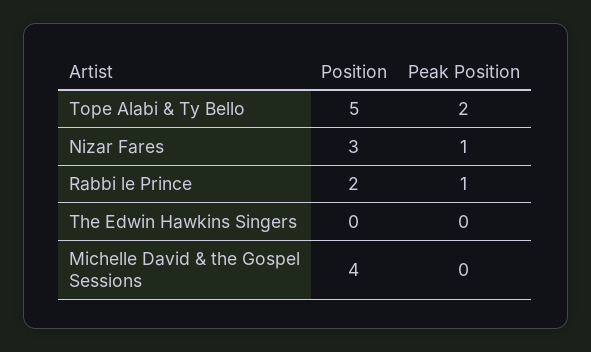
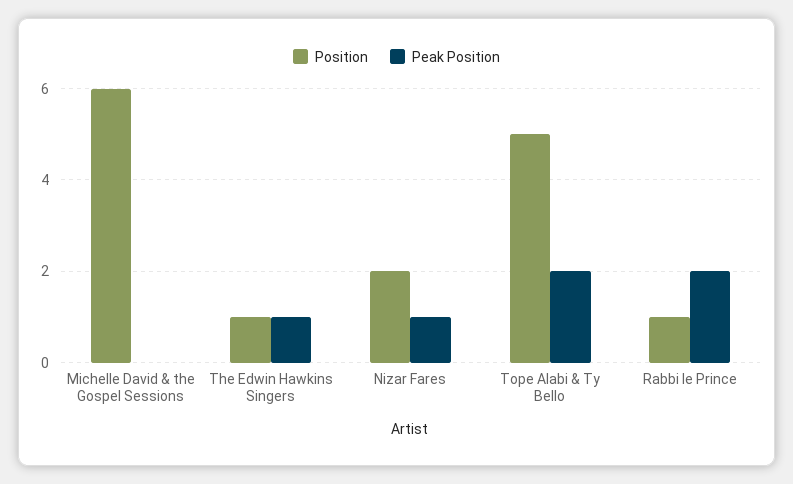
  {
    "Position": {
      "Tope Alabi & Ty Bello": 5,
-     "Nizar Fares": 3,
+     "Nizar Fares": 2,
-     "Rabbi le Prince": 2,
+     "Rabbi le Prince": 1,
-     "The Edwin Hawkins Singers": 0,
+     "The Edwin Hawkins Singers": 1,
-     "Michelle David & the Gospel Sessions": 4
+     "Michelle David & the Gospel Sessions": 6
    },
    "Peak Position": {
      "Tope Alabi & Ty Bello": 2,
      "Nizar Fares": 1,
-     "Rabbi le Prince": 1,
+     "Rabbi le Prince": 2,
-     "The Edwin Hawkins Singers": 0,
+     "The Edwin Hawkins Singers": 1,
      "Michelle David & the Gospel Sessions": 0
    }
  }

